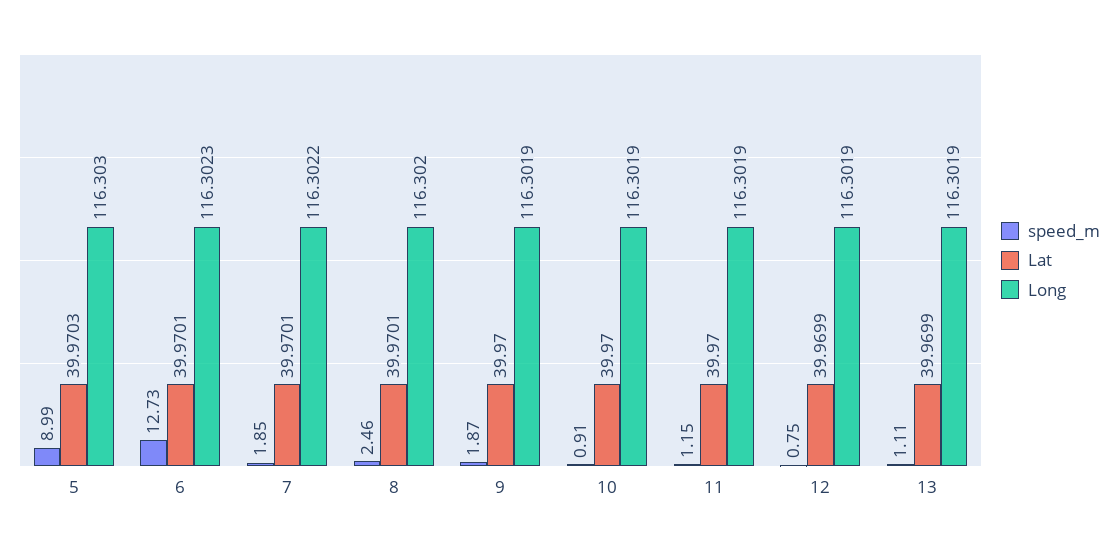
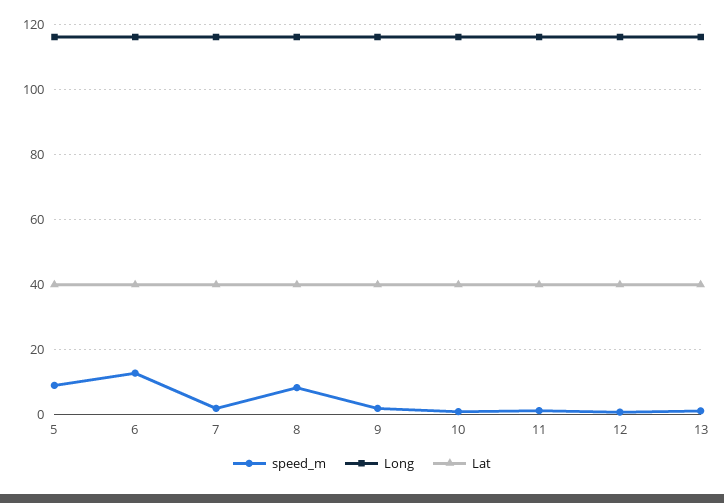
  {
    "speed_m": {
      "5": 8.99,
      "6": 12.73,
      "7": 1.85,
-     "8": 2.46,
+     "8": 8,
      "9": 1.87,
      "10": 0.91,
      "11": 1.15,
      "12": 0.75,
      "13": 1.11
    },
    "Lat": {
      "5": 39.9703,
      "6": 39.9701,
      "7": 39.9701,
      "8": 39.9701,
      "9": 39.97,
      "10": 39.97,
      "11": 39.97,
      "12": 39.9699,
      "13": 39.9699
    },
    "Long": {
      "5": 116.303,
      "6": 116.3023,
      "7": 116.3022,
      "8": 116.302,
      "9": 116.3019,
      "10": 116.3019,
      "11": 116.3019,
      "12": 116.3019,
      "13": 116.3019
    }
  }

